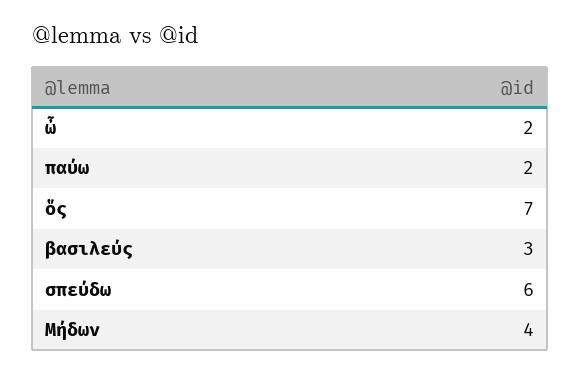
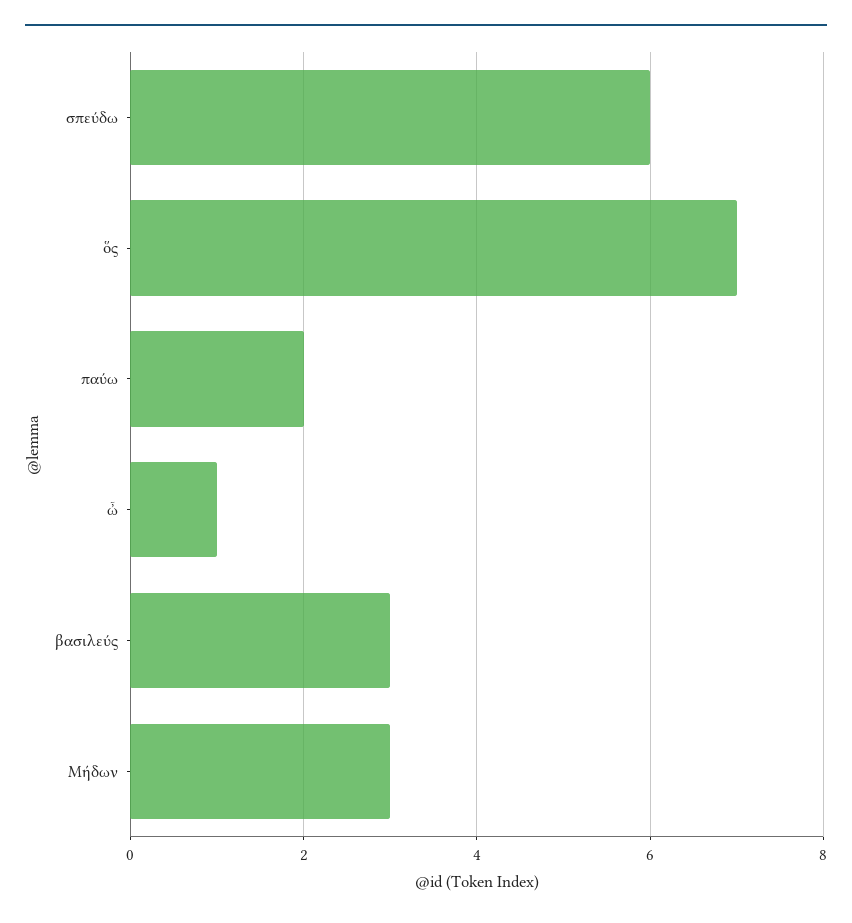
  {
-   "ὦ": 2,
+   "ὦ": 1,
    "παύω": 2,
    "ὅς": 7,
    "βασιλεύς": 3,
    "σπεύδω": 6,
-   "Μήδων": 4
+   "Μήδων": 3
  }

